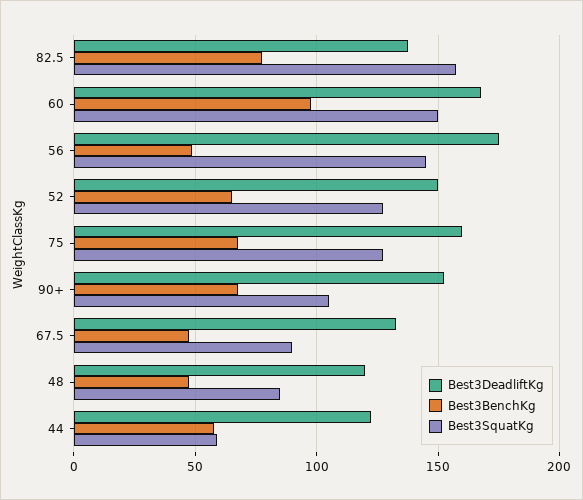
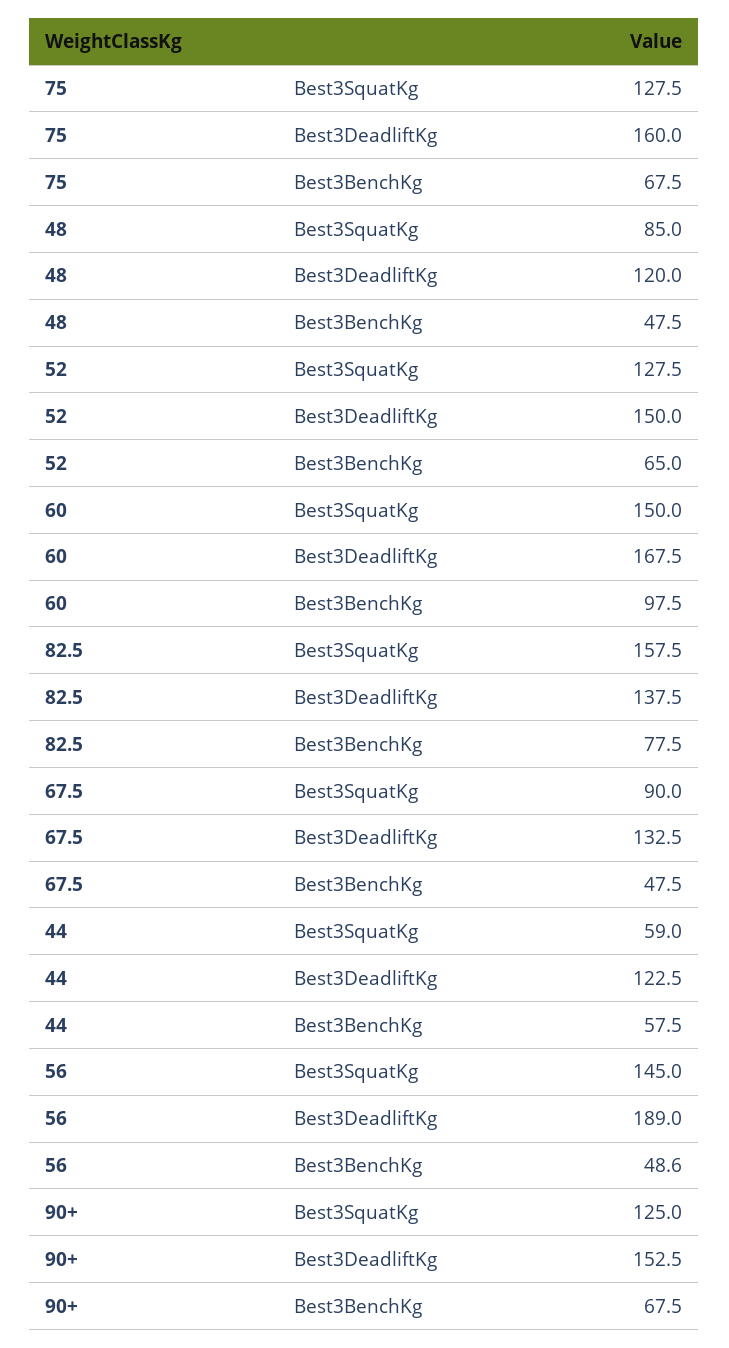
  {
    "Best3DeadliftKg": {
      "82.5": 137.5,
      "60": 167.5,
-     "56": 175,
+     "56": 189,
      "52": 150,
      "75": 160,
      "90+": 152.5,
      "67.5": 132.5,
      "48": 120,
      "44": 122.5
    },
    "Best3BenchKg": {
      "82.5": 77.5,
      "60": 97.5,
      "56": 48.6,
      "52": 65,
      "75": 67.5,
      "90+": 67.5,
      "67.5": 47.5,
      "48": 47.5,
      "44": 57.5
    },
    "Best3SquatKg": {
      "82.5": 157.5,
      "60": 150,
      "56": 145,
      "52": 127.5,
      "75": 127.5,
-     "90+": 105,
+     "90+": 125,
      "67.5": 90,
      "48": 85,
      "44": 59
    }
  }

